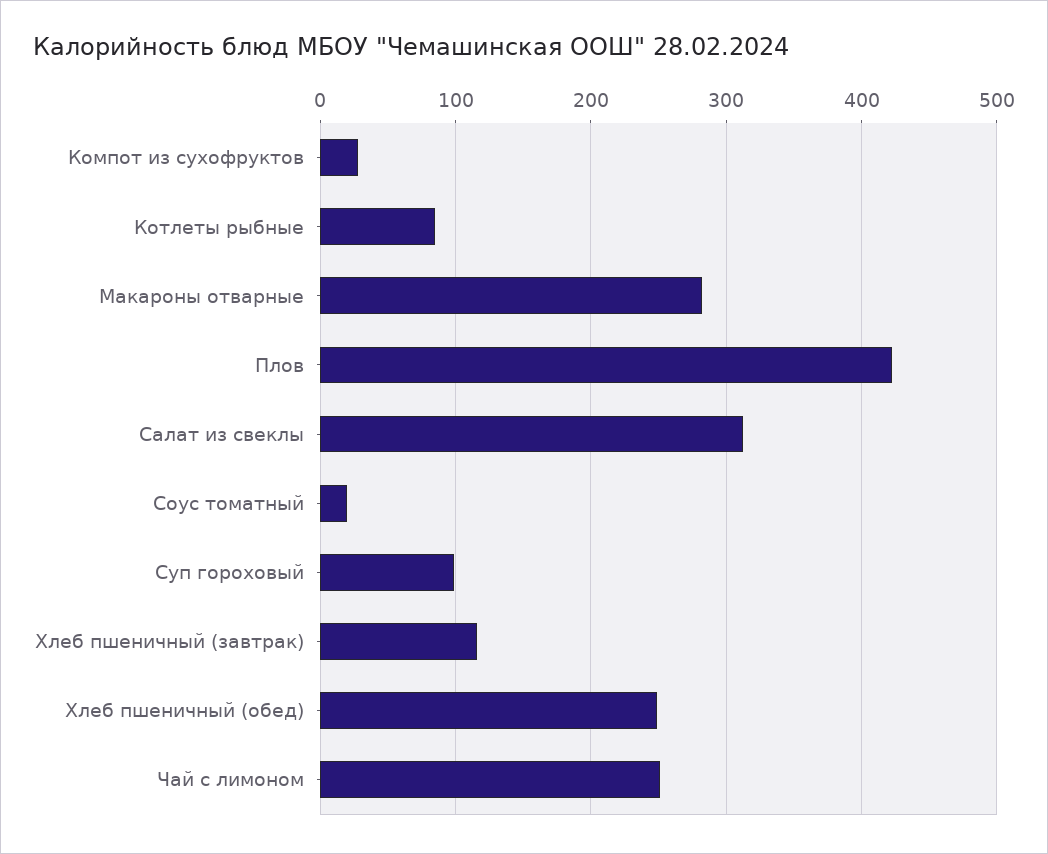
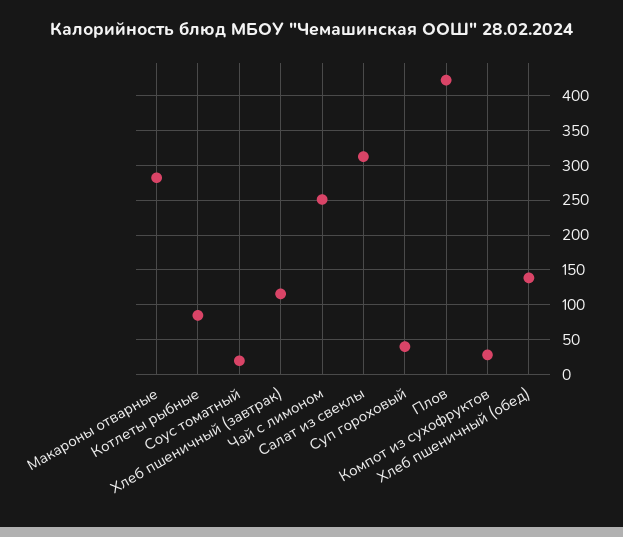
  {
    "Компот из сухофруктов": 30,
    "Котлеты рыбные": 80,
    "Макароны отварные": 280,
    "Плов": 420,
    "Салат из свеклы": 310,
    "Соус томатный": 20,
-   "Суп гороховый": 100,
+   "Суп гороховый": 40,
    "Хлеб пшеничный (завтрак)": 120,
-   "Хлеб пшеничный (обед)": 250,
+   "Хлеб пшеничный (обед)": 140,
    "Чай с лимоном": 250
  }

